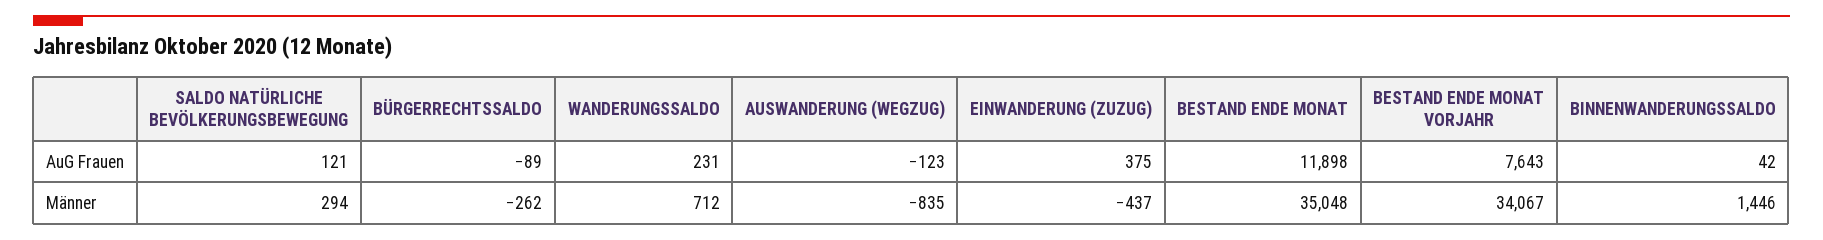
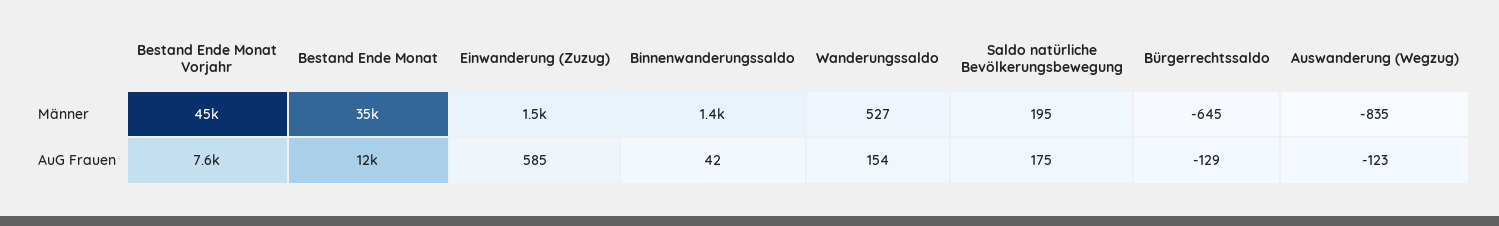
  {
    "SALDO NATÜRLICHE BEVÖLKERUNGSBEWEGUNG": {
-     "AuG Frauen": 121,
+     "AuG Frauen": 175,
-     "Männer": 294
+     "Männer": 195
    },
    "BÜRGERRECHTSSALDO": {
-     "AuG Frauen": -89,
+     "AuG Frauen": -129,
-     "Männer": -262
+     "Männer": -645
    },
    "WANDERUNGSSALDO": {
-     "AuG Frauen": 231,
+     "AuG Frauen": 154,
-     "Männer": 712
+     "Männer": 527
    },
    "AUSWANDERUNG (WEGZUG)": {
      "AuG Frauen": -123,
      "Männer": -835
    },
    "EINWANDERUNG (ZUZUG)": {
-     "AuG Frauen": 375,
+     "AuG Frauen": 585,
-     "Männer": -437
+     "Männer": 1500
    },
    "BESTAND ENDE MONAT": {
      "AuG Frauen": 11898,
      "Männer": 35048
    },
    "BESTAND ENDE MONAT VORJAHR": {
      "AuG Frauen": 7643,
-     "Männer": 34067
+     "Männer": 45000
    },
    "BINNENWANDERUNGSSALDO": {
      "AuG Frauen": 42,
      "Männer": 1446
    }
  }

